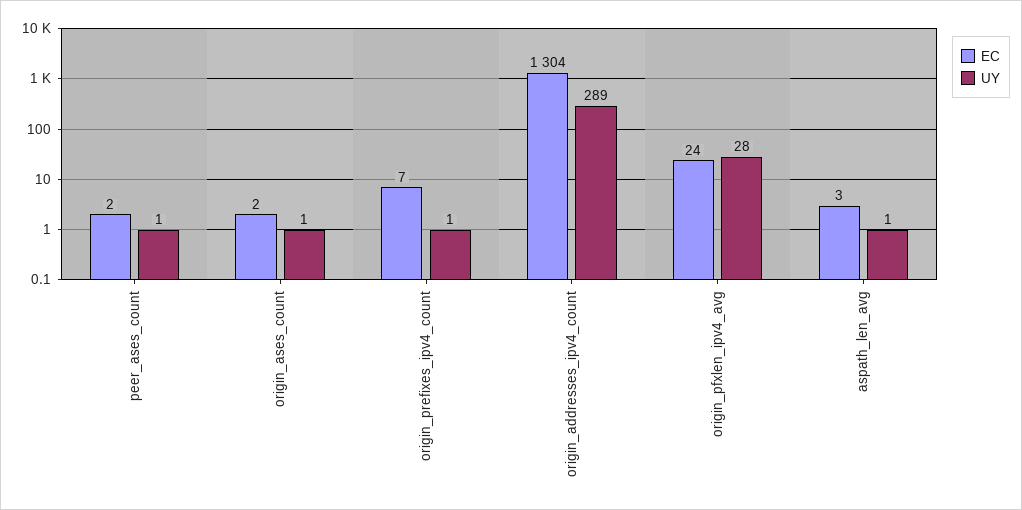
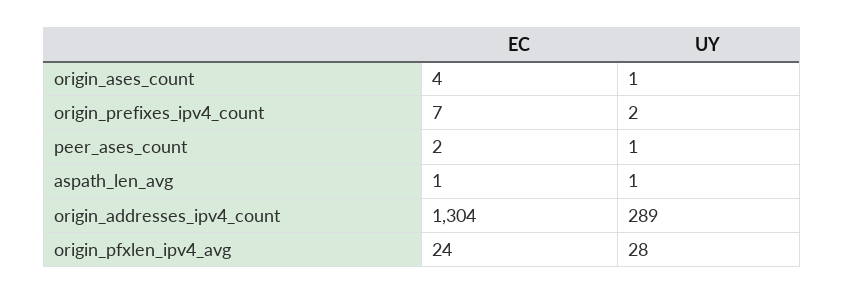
  {
    "EC": {
      "peer_ases_count": 2,
-     "origin_ases_count": 2,
+     "origin_ases_count": 4,
      "origin_prefixes_ipv4_count": 7,
      "origin_addresses_ipv4_count": 1304,
      "origin_pfxlen_ipv4_avg": 24,
-     "aspath_len_avg": 3
+     "aspath_len_avg": 1
    },
    "UY": {
      "peer_ases_count": 1,
      "origin_ases_count": 1,
-     "origin_prefixes_ipv4_count": 1,
+     "origin_prefixes_ipv4_count": 2,
      "origin_addresses_ipv4_count": 289,
      "origin_pfxlen_ipv4_avg": 28,
      "aspath_len_avg": 1
    }
  }

